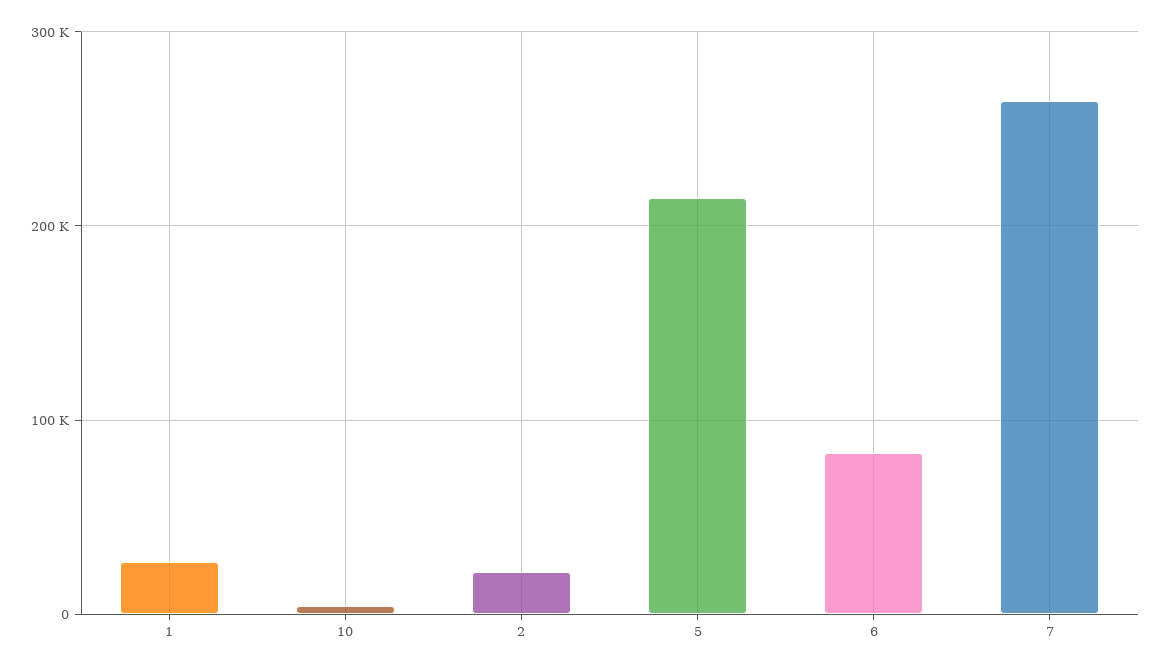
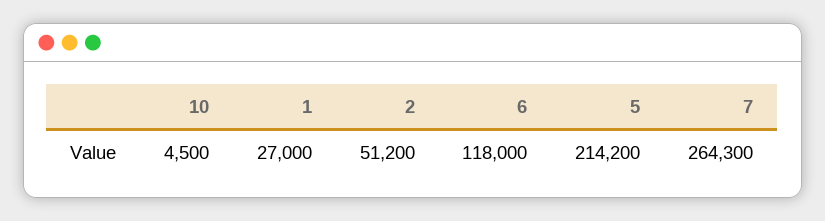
  {
    "1": 27000,
    "10": 4500,
-   "2": 20000,
+   "2": 51200,
    "5": 214200,
-   "6": 80000,
+   "6": 118000,
    "7": 264300
  }

